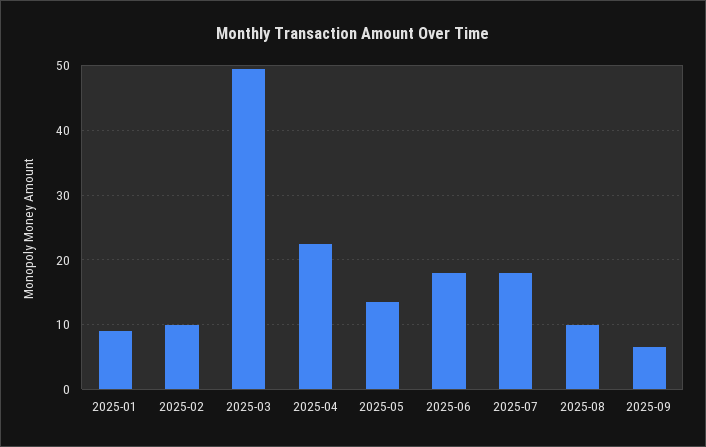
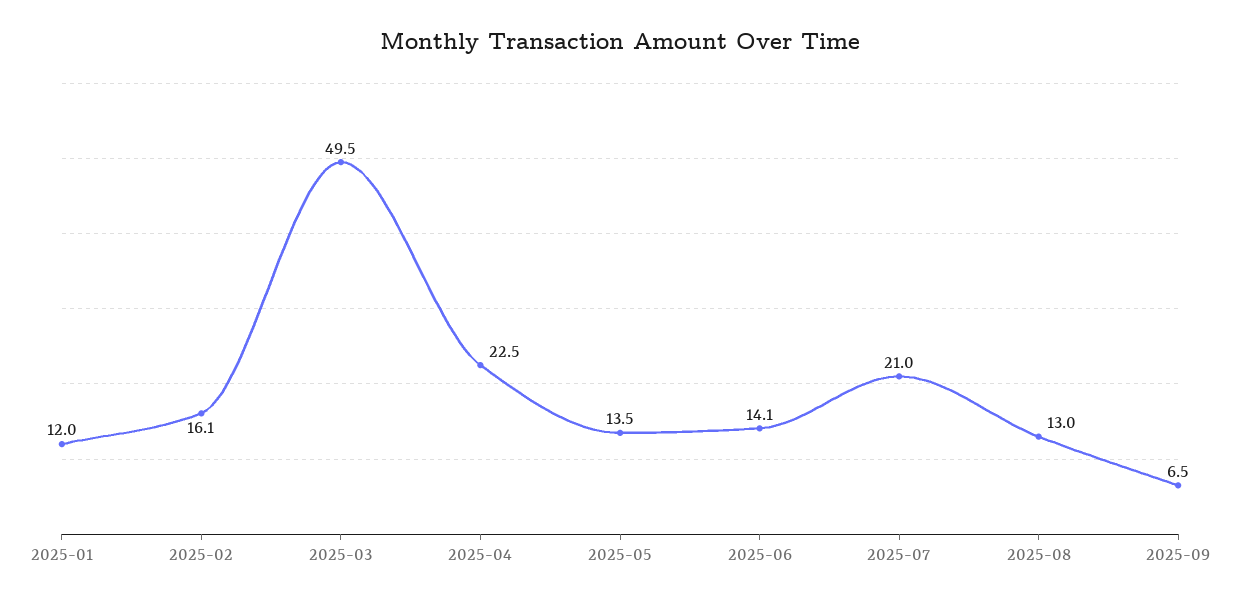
  {
-   "2025-01": 9,
+   "2025-01": 12,
-   "2025-02": 10,
+   "2025-02": 16.1,
    "2025-03": 49.5,
    "2025-04": 22.5,
    "2025-05": 13.5,
-   "2025-06": 18,
+   "2025-06": 14.1,
-   "2025-07": 18,
+   "2025-07": 21,
-   "2025-08": 10,
+   "2025-08": 13,
    "2025-09": 6.5
  }

